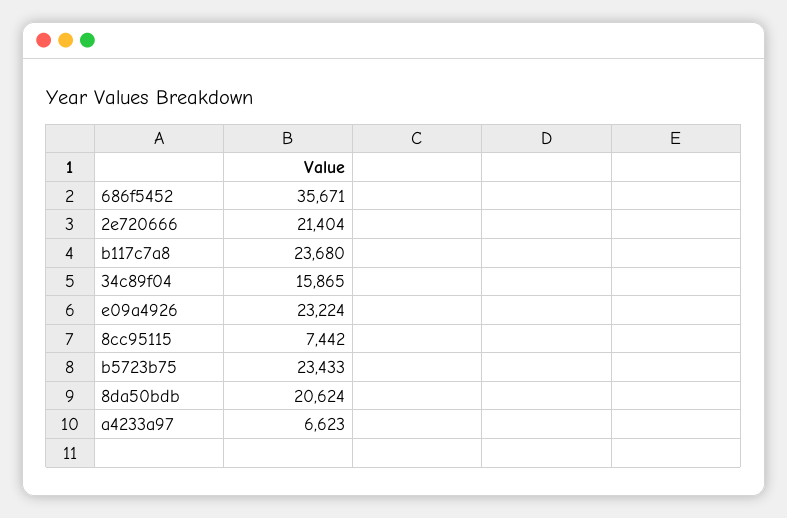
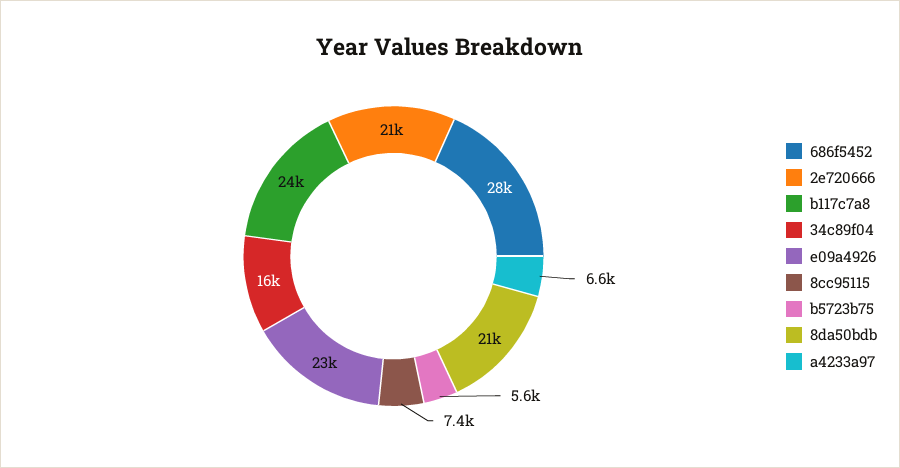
  {
-   "686f5452": 35671,
+   "686f5452": 28000,
    "2e720666": 21404,
    "b117c7a8": 23680,
    "34c89f04": 15865,
    "e09a4926": 23224,
    "8cc95115": 7442,
-   "b5723b75": 23433,
+   "b5723b75": 5600,
    "8da50bdb": 20624,
    "a4233a97": 6623
  }

